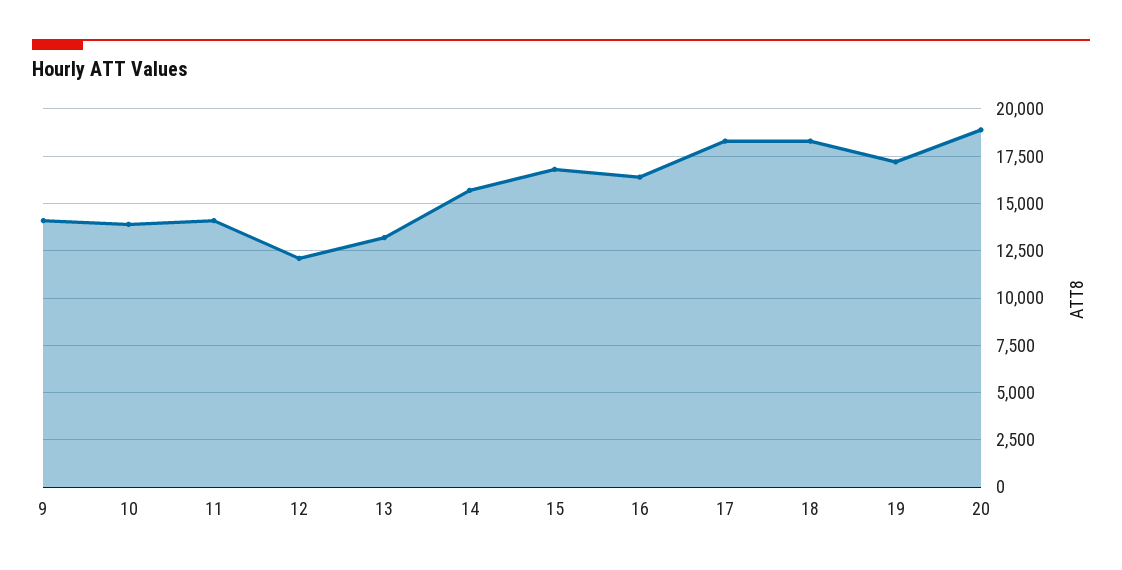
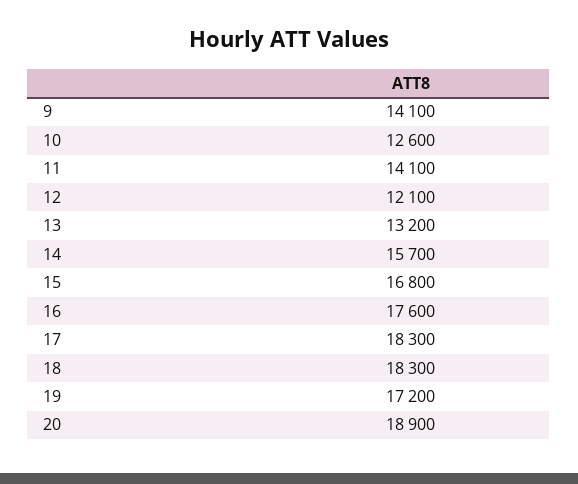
  {
    "9": 14100,
-   "10": 14000,
+   "10": 12600,
    "11": 14100,
    "12": 12100,
    "13": 13200,
    "14": 15700,
    "15": 16800,
-   "16": 16500,
+   "16": 17600,
    "17": 18300,
    "18": 18300,
    "19": 17200,
    "20": 18900
  }

